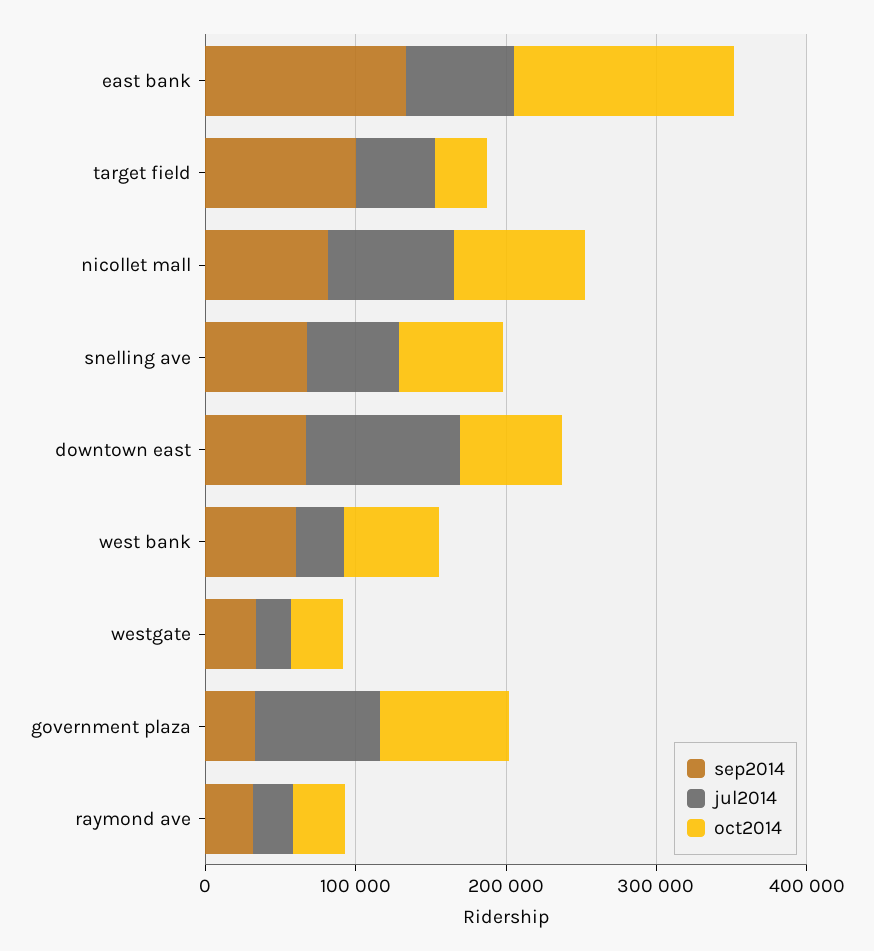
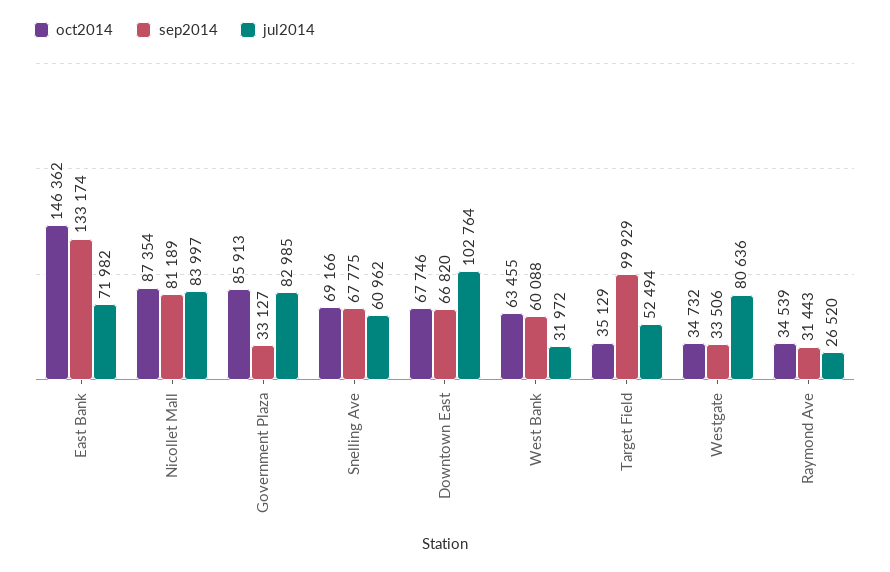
  {
    "sep2014": {
      "east bank": 133174,
      "target field": 99929,
      "nicollet mall": 81189,
      "snelling ave": 67775,
      "downtown east": 66820,
      "west bank": 60088,
      "westgate": 33506,
      "government plaza": 33127,
      "raymond ave": 31443
    },
    "jul2014": {
      "east bank": 71982,
      "target field": 52494,
      "nicollet mall": 83997,
      "snelling ave": 60962,
      "downtown east": 102764,
      "west bank": 31972,
-     "westgate": 20000,
+     "westgate": 80636,
      "government plaza": 82985,
      "raymond ave": 26520
    },
    "oct2014": {
      "east bank": 146362,
      "target field": 35129,
      "nicollet mall": 87354,
      "snelling ave": 69166,
      "downtown east": 67746,
      "west bank": 63455,
      "westgate": 34732,
      "government plaza": 85913,
      "raymond ave": 34539
    }
  }

